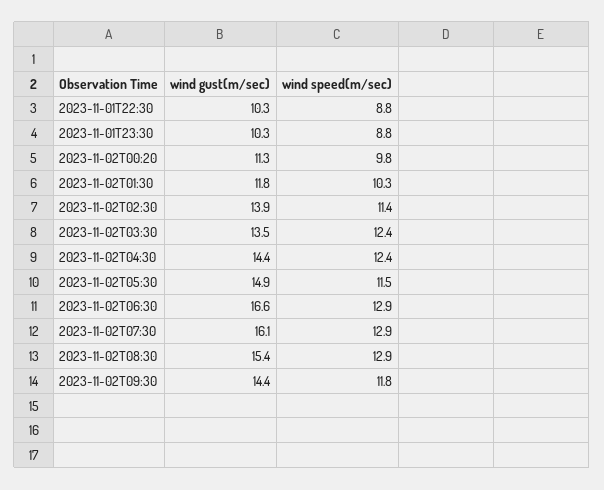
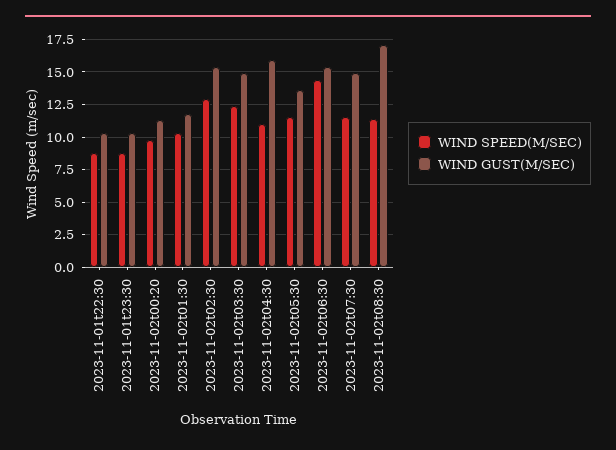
  {
    "wind gust(m/sec)": {
      "2023-11-01T22:30": 10.3,
      "2023-11-01T23:30": 10.3,
      "2023-11-02T00:20": 11.3,
      "2023-11-02T01:30": 11.8,
-     "2023-11-02T02:30": 13.9,
+     "2023-11-02T02:30": 15.5,
-     "2023-11-02T03:30": 13.5,
+     "2023-11-02T03:30": 15,
-     "2023-11-02T04:30": 14.4,
+     "2023-11-02T04:30": 16,
-     "2023-11-02T05:30": 14.9,
+     "2023-11-02T05:30": 13.5,
-     "2023-11-02T06:30": 16.6,
+     "2023-11-02T06:30": 15.5,
-     "2023-11-02T07:30": 16.1,
+     "2023-11-02T07:30": 15,
-     "2023-11-02T08:30": 15.4,
+     "2023-11-02T08:30": 17
-     "2023-11-02T09:30": 14.4
    },
    "wind speed(m/sec)": {
      "2023-11-01T22:30": 8.8,
      "2023-11-01T23:30": 8.8,
      "2023-11-02T00:20": 9.8,
      "2023-11-02T01:30": 10.3,
-     "2023-11-02T02:30": 11.4,
+     "2023-11-02T02:30": 13,
      "2023-11-02T03:30": 12.4,
-     "2023-11-02T04:30": 12.4,
+     "2023-11-02T04:30": 11,
      "2023-11-02T05:30": 11.5,
-     "2023-11-02T06:30": 12.9,
+     "2023-11-02T06:30": 14.5,
-     "2023-11-02T07:30": 12.9,
+     "2023-11-02T07:30": 11.5,
-     "2023-11-02T08:30": 12.9,
+     "2023-11-02T08:30": 11.5
-     "2023-11-02T09:30": 11.8
    }
  }

